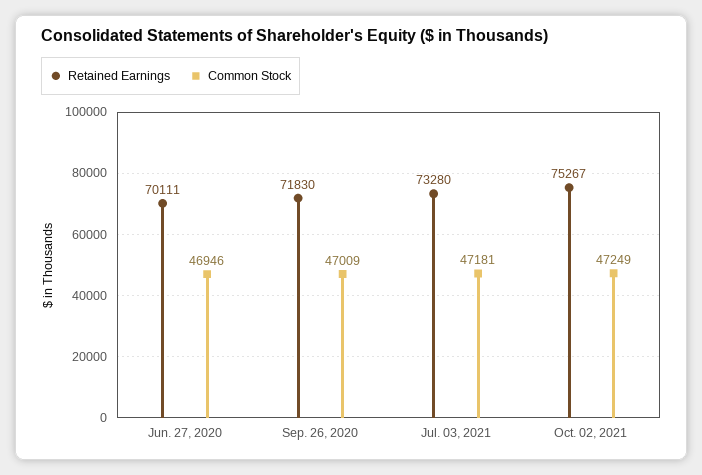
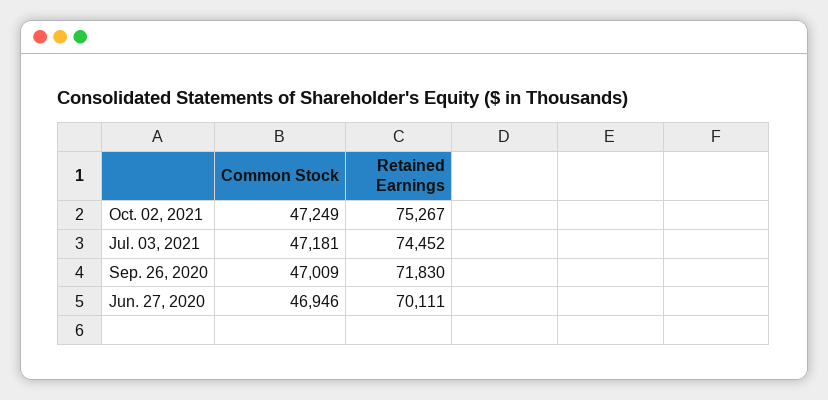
  {
    "Retained Earnings": {
      "Jun. 27, 2020": 70111,
      "Sep. 26, 2020": 71830,
-     "Jul. 03, 2021": 73280,
+     "Jul. 03, 2021": 74452,
      "Oct. 02, 2021": 75267
    },
    "Common Stock": {
      "Jun. 27, 2020": 46946,
      "Sep. 26, 2020": 47009,
      "Jul. 03, 2021": 47181,
      "Oct. 02, 2021": 47249
    }
  }

